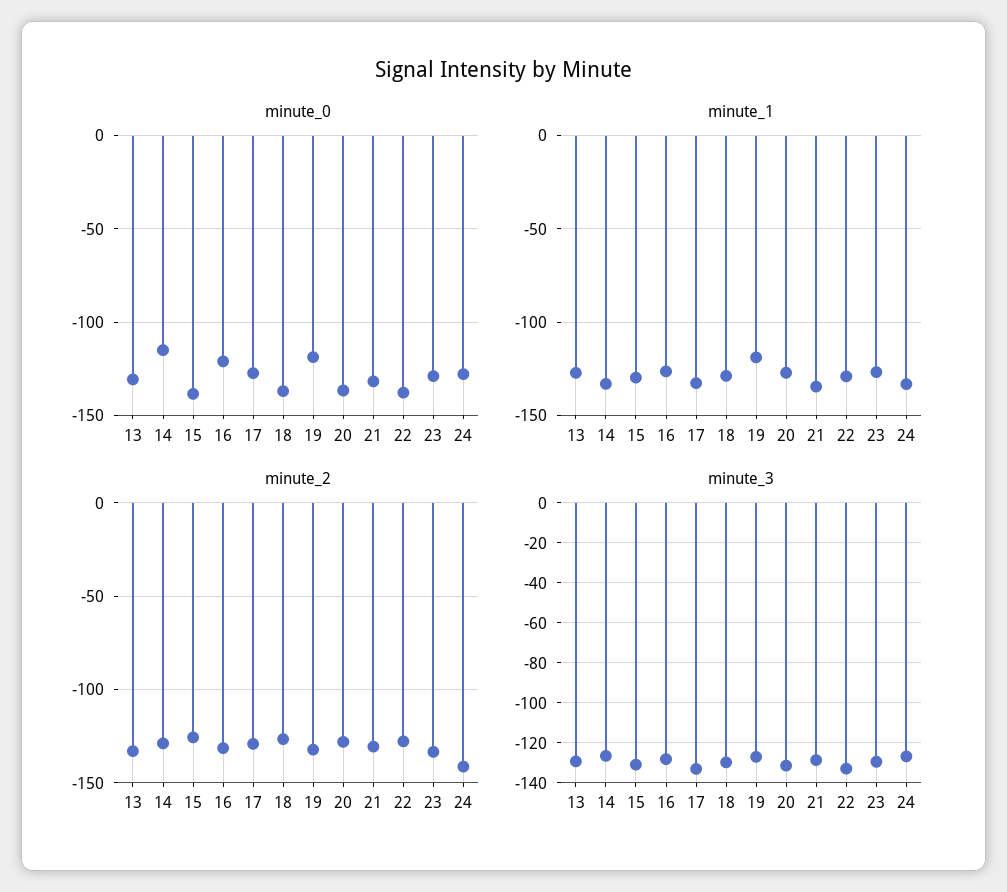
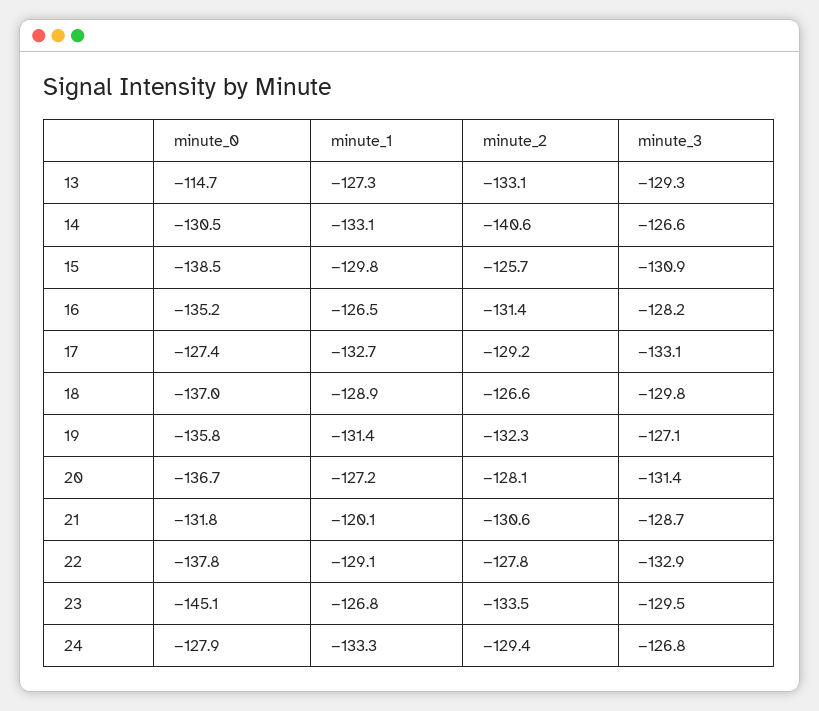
  {
    "minute_0": {
-     "13": -130,
+     "13": -114.7,
-     "14": -115,
+     "14": -130.5,
      "15": -138.5,
-     "16": -120,
+     "16": -135.2,
      "17": -127.4,
      "18": -137,
-     "19": -120,
+     "19": -135.8,
      "20": -136.7,
      "21": -131.8,
      "22": -137.8,
-     "23": -130,
+     "23": -145.1,
      "24": -127.9
    },
    "minute_1": {
      "13": -127.3,
      "14": -133.1,
      "15": -129.8,
      "16": -126.5,
      "17": -132.7,
      "18": -128.9,
-     "19": -120,
+     "19": -131.4,
      "20": -127.2,
-     "21": -135,
+     "21": -120.1,
      "22": -129.1,
      "23": -126.8,
      "24": -133.3
    },
    "minute_2": {
      "13": -133.1,
-     "14": -130,
+     "14": -140.6,
      "15": -125.7,
      "16": -131.4,
      "17": -129.2,
      "18": -126.6,
      "19": -132.3,
      "20": -128.1,
      "21": -130.6,
      "22": -127.8,
      "23": -133.5,
-     "24": -140
+     "24": -129.4
    },
    "minute_3": {
      "13": -129.3,
      "14": -126.6,
      "15": -130.9,
      "16": -128.2,
      "17": -133.1,
      "18": -129.8,
      "19": -127.1,
      "20": -131.4,
      "21": -128.7,
      "22": -132.9,
      "23": -129.5,
      "24": -126.8
    }
  }

